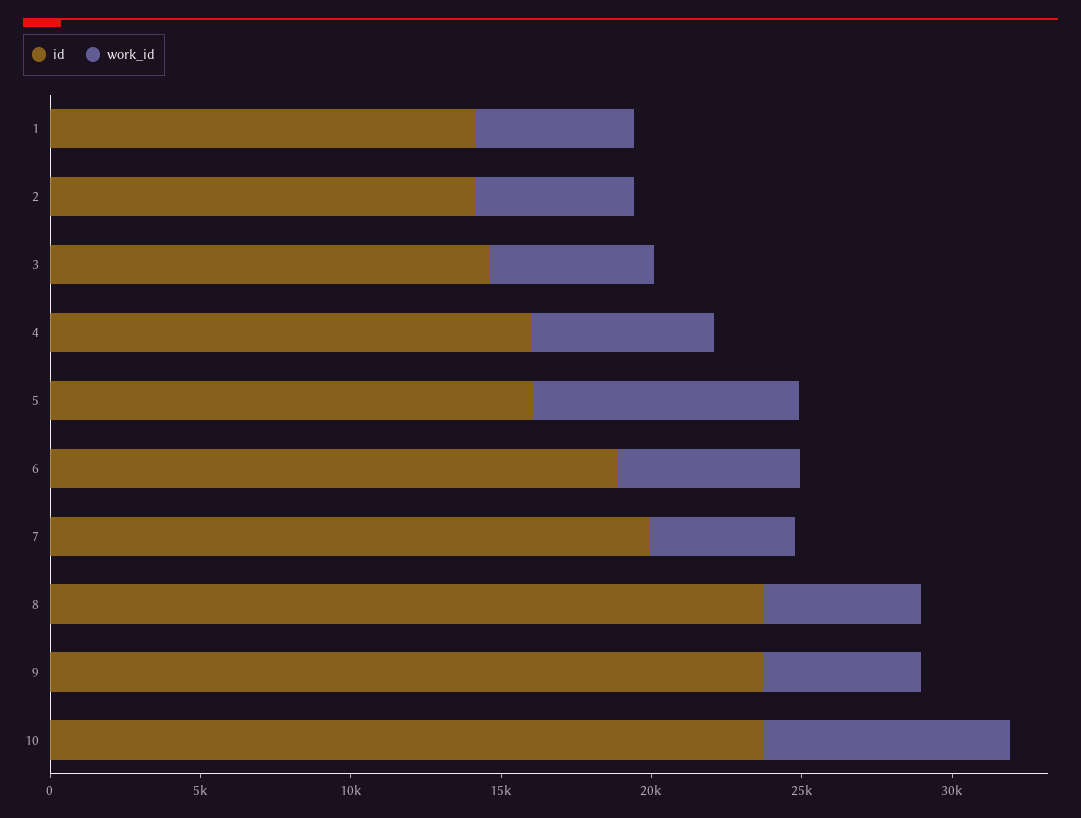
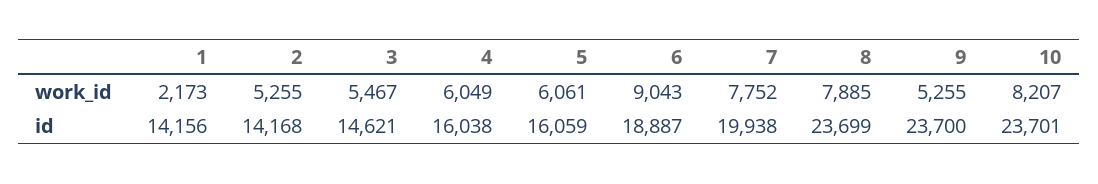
  {
    "id": {
      "1": 14156,
      "2": 14168,
      "3": 14621,
      "4": 16038,
      "5": 16059,
      "6": 18887,
      "7": 19938,
      "8": 23699,
      "9": 23700,
      "10": 23701
    },
    "work_id": {
-     "1": 5000,
+     "1": 2173,
      "2": 5255,
      "3": 5467,
      "4": 6049,
-     "5": 9000,
+     "5": 6061,
-     "6": 6000,
+     "6": 9043,
-     "7": 5000,
+     "7": 7752,
-     "8": 5000,
+     "8": 7885,
      "9": 5255,
      "10": 8207
    }
  }

